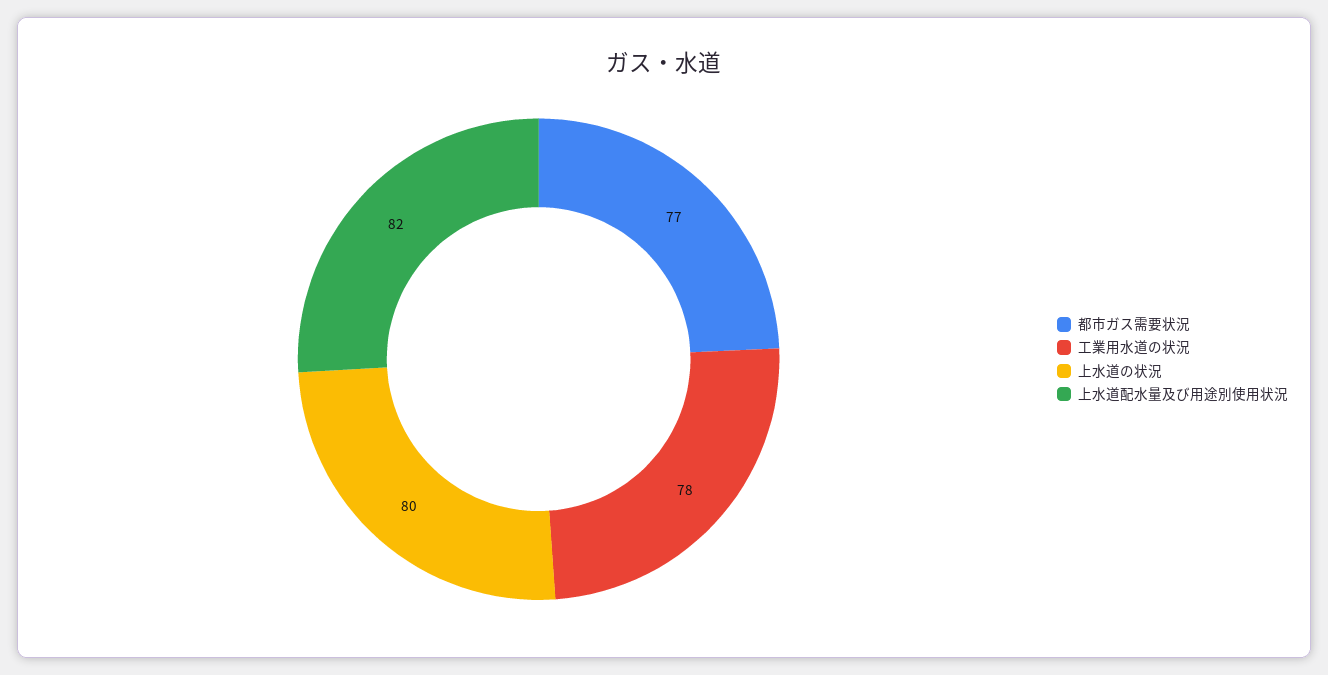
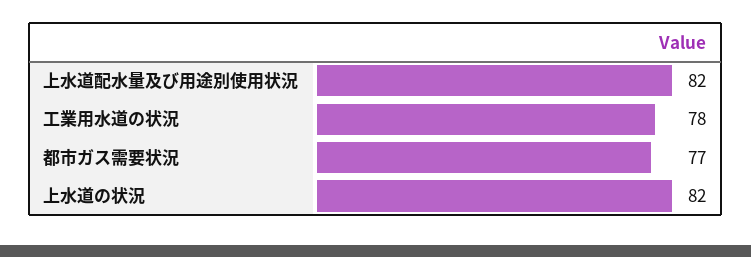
  {
    "都市ガス需要状況": 77,
    "工業用水道の状況": 78,
-   "上水道の状況": 80,
+   "上水道の状況": 82,
    "上水道配水量及び用途別使用状況": 82
  }

